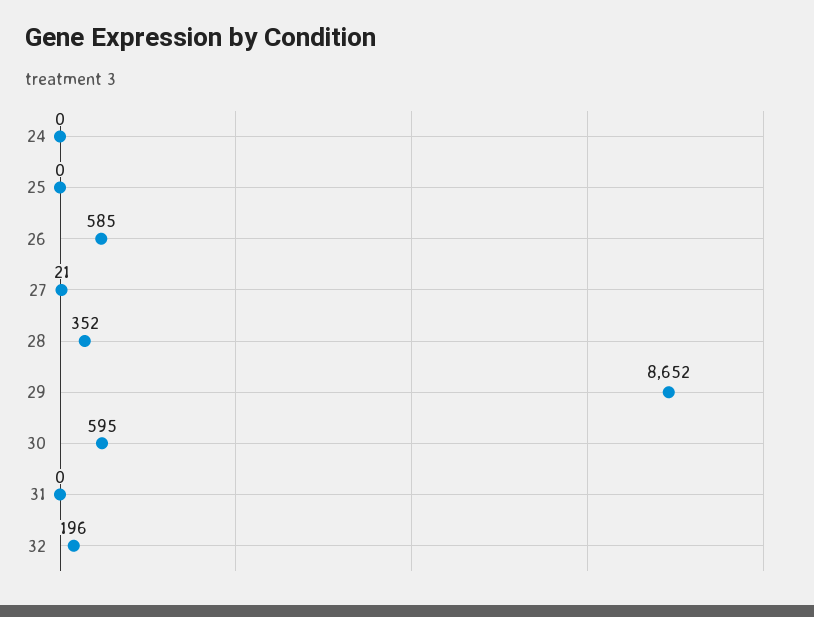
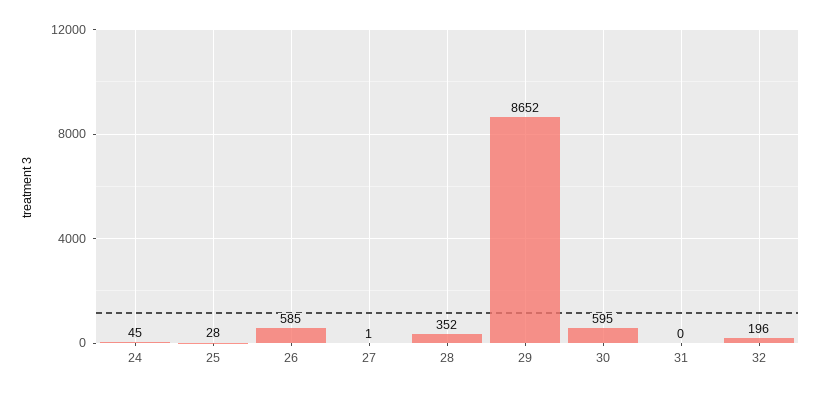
  {
-   "24": 0,
+   "24": 45,
-   "25": 0,
+   "25": 28,
    "26": 585,
-   "27": 21,
+   "27": 1,
    "28": 352,
    "29": 8652,
    "30": 595,
    "31": 0,
    "32": 196
  }

